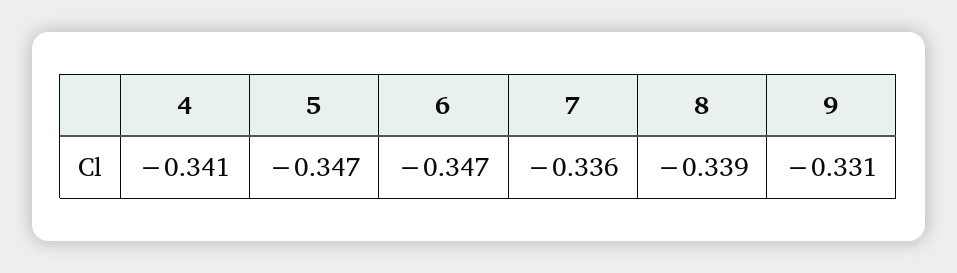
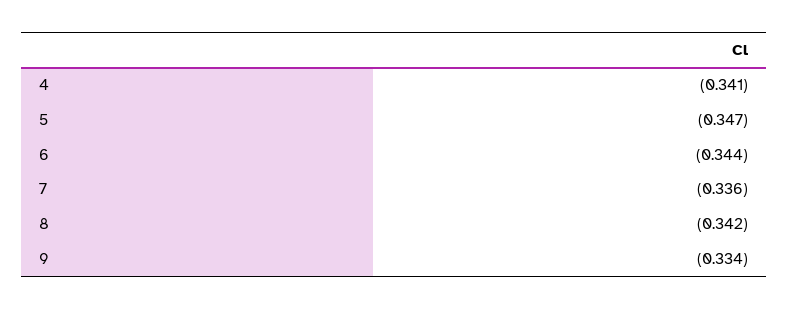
  {
    "4": -0.341,
    "5": -0.347,
-   "6": -0.347,
+   "6": -0.344,
    "7": -0.336,
-   "8": -0.339,
+   "8": -0.342,
-   "9": -0.331
+   "9": -0.334
  }

